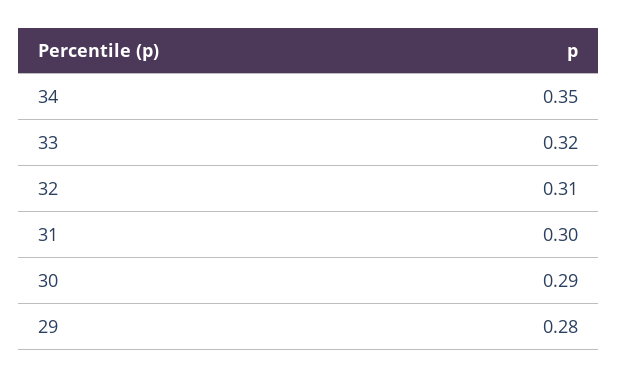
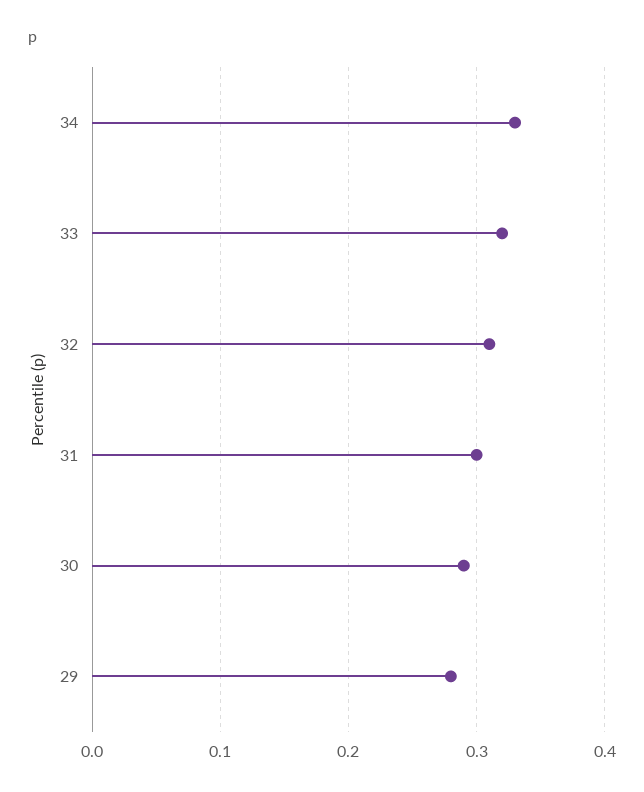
  {
-   "34": 0.35,
+   "34": 0.33,
    "33": 0.32,
    "32": 0.31,
    "31": 0.3,
    "30": 0.29,
    "29": 0.28
  }

